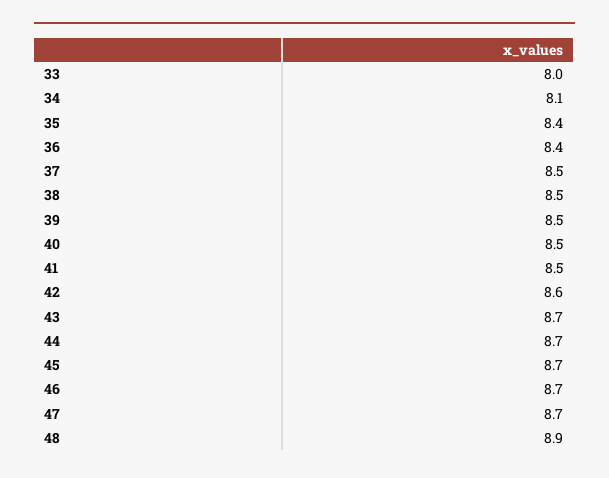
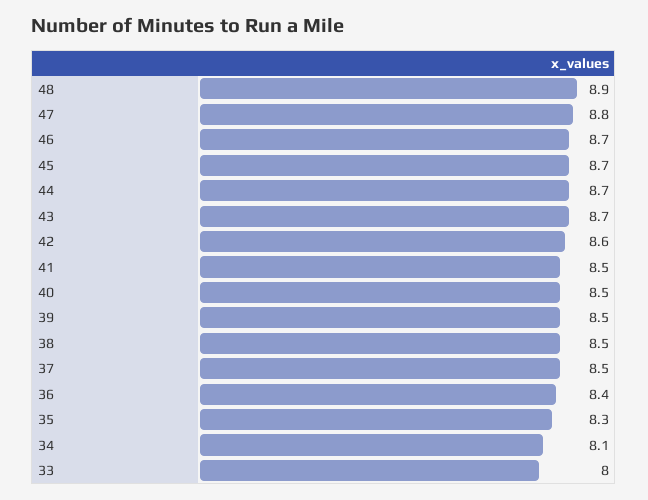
  {
    "33": 8,
    "34": 8.1,
-   "35": 8.4,
+   "35": 8.3,
    "36": 8.4,
    "37": 8.5,
    "38": 8.5,
    "39": 8.5,
    "40": 8.5,
    "41": 8.5,
    "42": 8.6,
    "43": 8.7,
    "44": 8.7,
    "45": 8.7,
    "46": 8.7,
-   "47": 8.7,
+   "47": 8.8,
    "48": 8.9
  }

